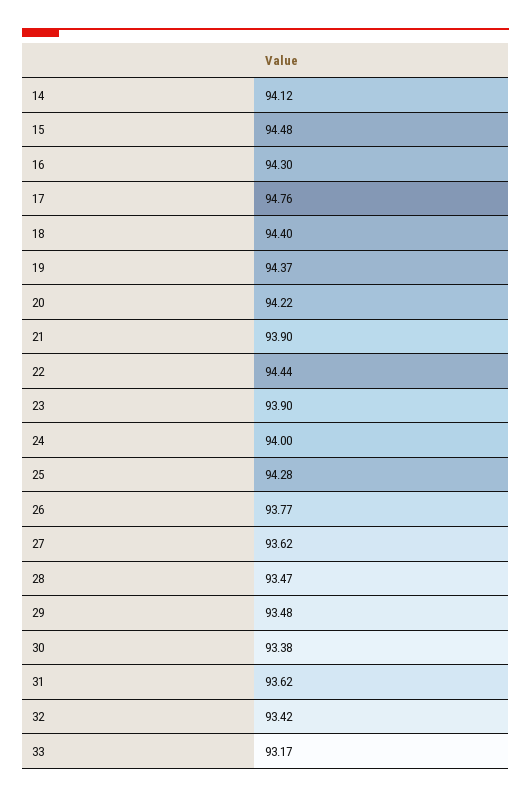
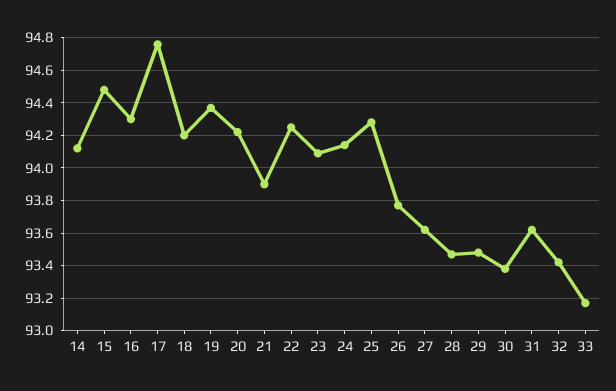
  {
    "14": 94.12,
    "15": 94.48,
    "16": 94.3,
    "17": 94.76,
-   "18": 94.4,
+   "18": 94.2,
    "19": 94.37,
    "20": 94.22,
    "21": 93.9,
-   "22": 94.44,
+   "22": 94.25,
-   "23": 93.9,
+   "23": 94.1,
-   "24": 94,
+   "24": 94.15,
    "25": 94.28,
    "26": 93.77,
    "27": 93.62,
    "28": 93.47,
    "29": 93.48,
    "30": 93.38,
    "31": 93.62,
    "32": 93.42,
    "33": 93.17
  }

